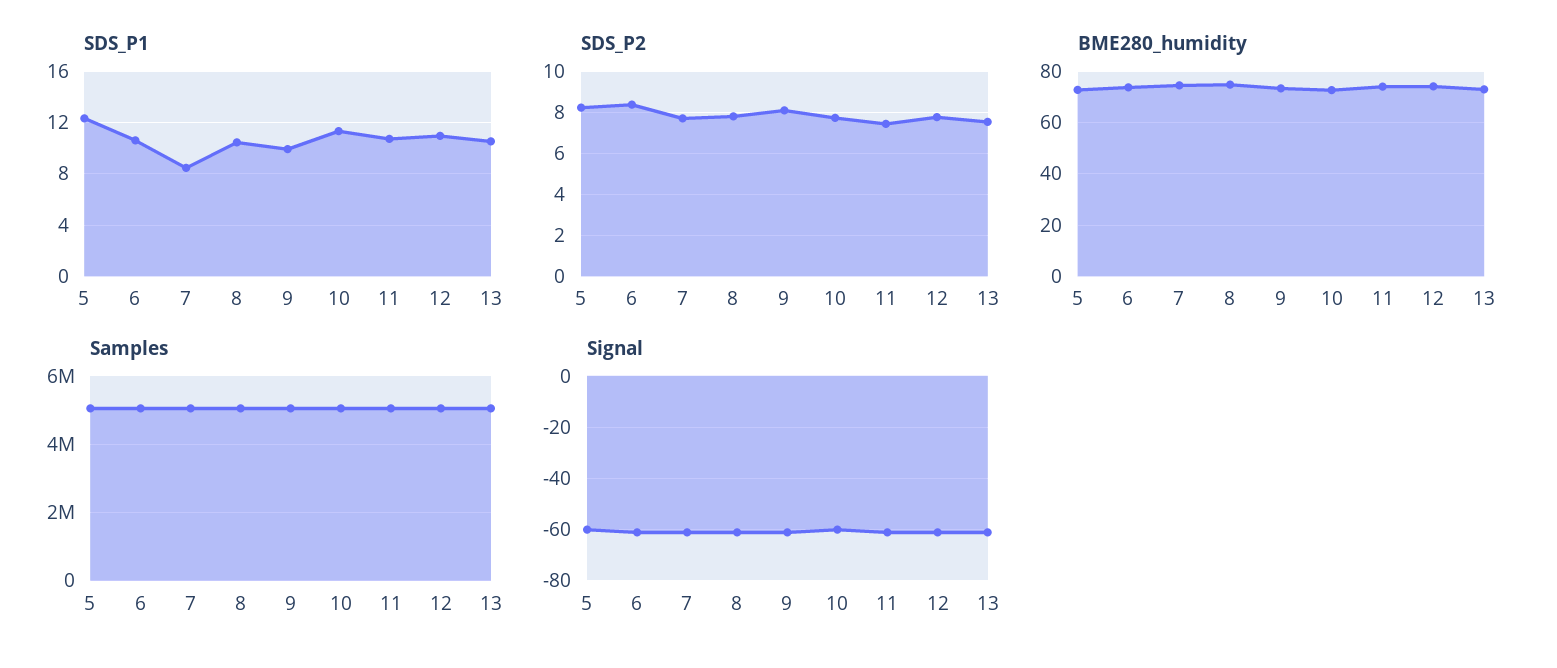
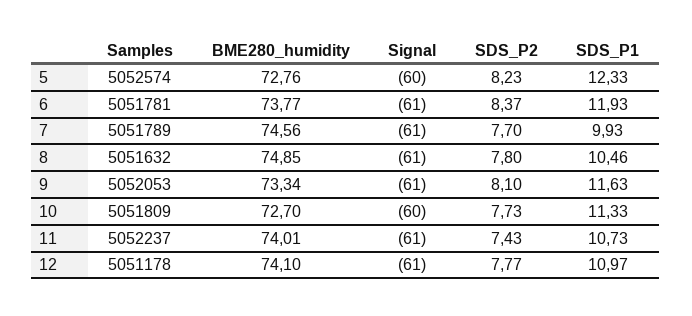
  {
    "SDS_P1": {
      "5": 12.33,
-     "6": 10.5,
+     "6": 11.93,
-     "7": 8.5,
+     "7": 9.93,
      "8": 10.46,
-     "9": 10,
+     "9": 11.63,
      "10": 11.33,
      "11": 10.73,
-     "12": 10.97,
+     "12": 10.97
-     "13": 10.5
    },
    "SDS_P2": {
      "5": 8.23,
      "6": 8.37,
      "7": 7.7,
      "8": 7.8,
      "9": 8.1,
      "10": 7.73,
      "11": 7.43,
-     "12": 7.77,
+     "12": 7.77
-     "13": 7.5
    },
    "BME280_humidity": {
      "5": 72.76,
      "6": 73.77,
      "7": 74.56,
      "8": 74.85,
      "9": 73.34,
      "10": 72.7,
      "11": 74.01,
-     "12": 74.1,
+     "12": 74.1
-     "13": 72.5
    },
    "Samples": {
      "5": 5052574,
      "6": 5051781,
      "7": 5051789,
      "8": 5051632,
      "9": 5052053,
      "10": 5051809,
      "11": 5052237,
-     "12": 5051178,
+     "12": 5051178
-     "13": 5000000
    },
    "Signal": {
      "5": -60,
      "6": -61,
      "7": -61,
      "8": -61,
      "9": -61,
      "10": -60,
      "11": -61,
-     "12": -61,
+     "12": -61
-     "13": -60
    }
  }

